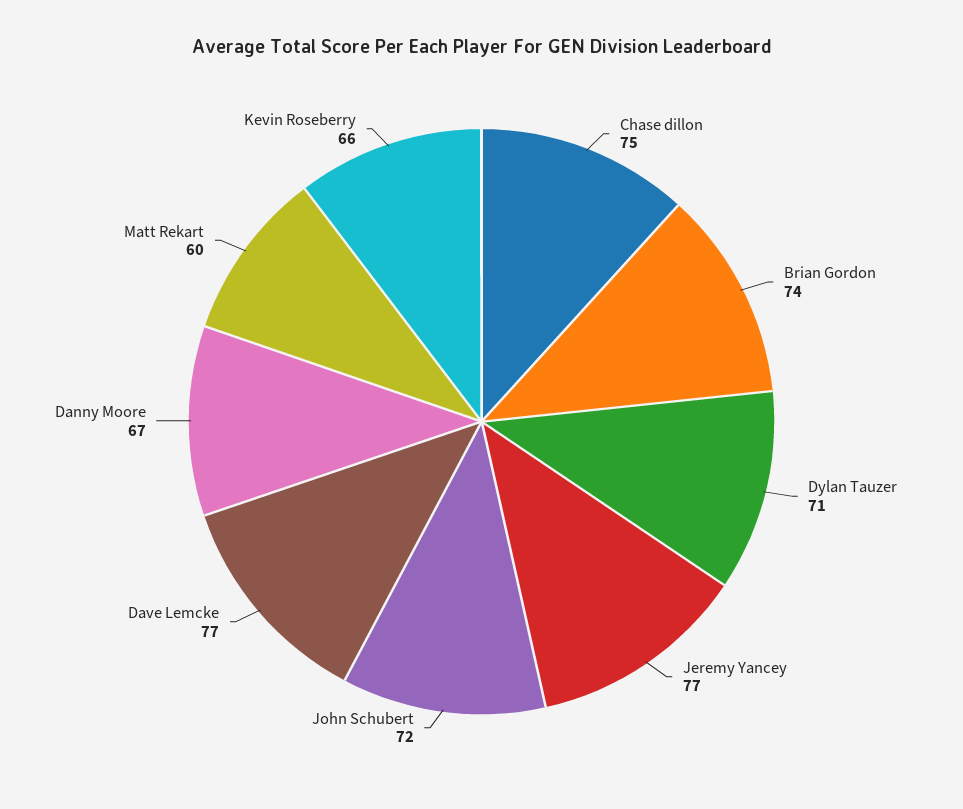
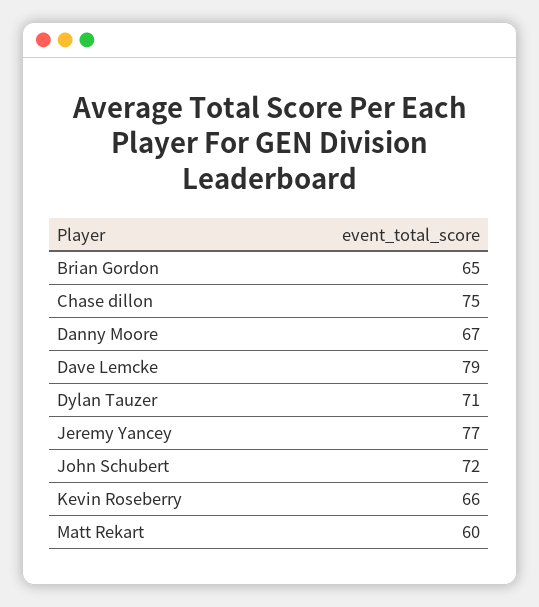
  {
    "Chase dillon": 75,
-   "Brian Gordon": 74,
+   "Brian Gordon": 65,
    "Dylan Tauzer": 71,
    "Jeremy Yancey": 77,
    "John Schubert": 72,
-   "Dave Lemcke": 77,
+   "Dave Lemcke": 79,
    "Danny Moore": 67,
    "Matt Rekart": 60,
    "Kevin Roseberry": 66
  }

